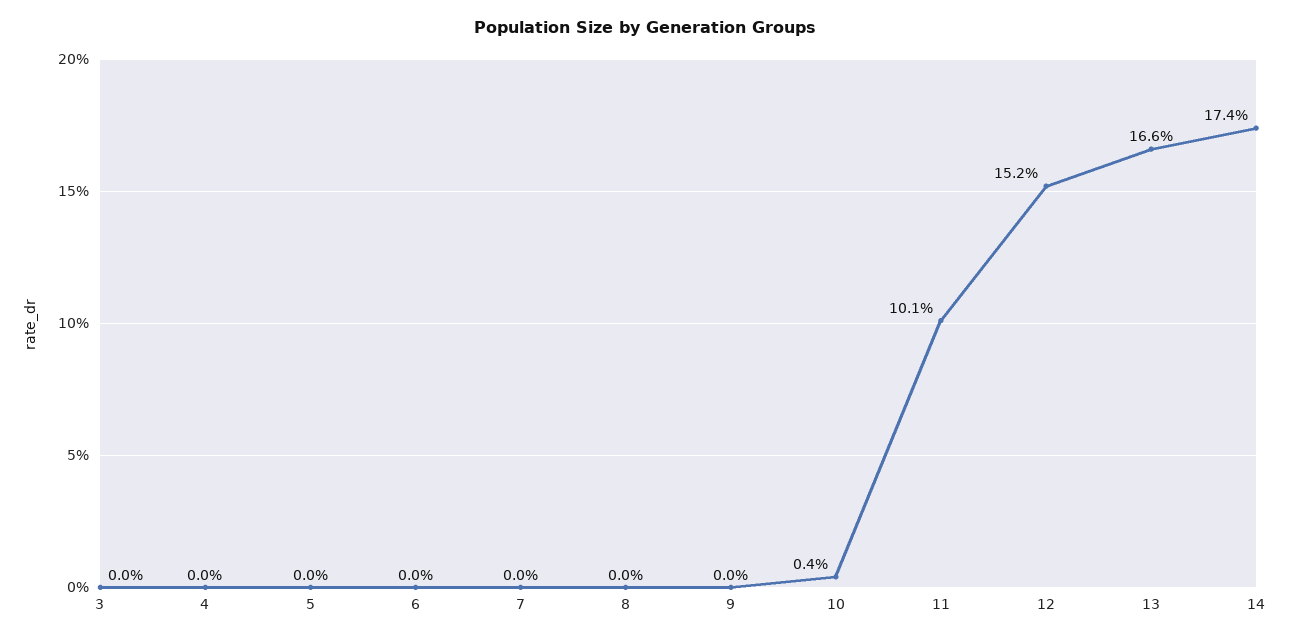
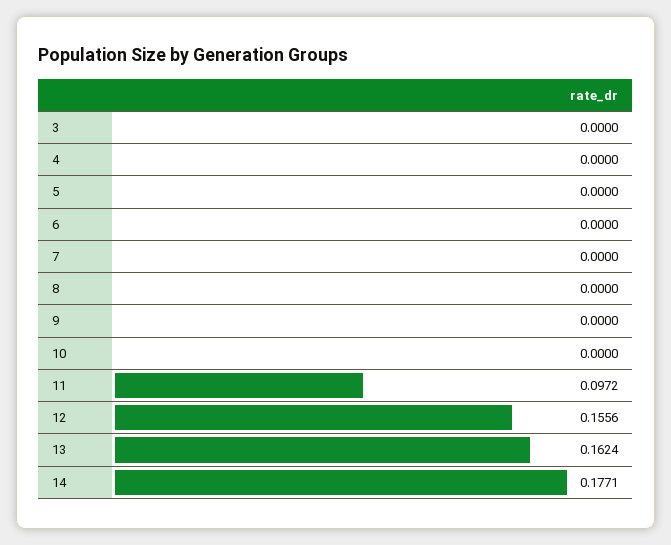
  {
    "3": 0,
    "4": 0,
    "5": 0,
    "6": 0,
    "7": 0,
    "8": 0,
    "9": 0,
-   "10": 0.004,
+   "10": 0,
-   "11": 0.101,
+   "11": 0.0972,
-   "12": 0.152,
+   "12": 0.1556,
-   "13": 0.166,
+   "13": 0.1624,
-   "14": 0.174
+   "14": 0.1771
  }

